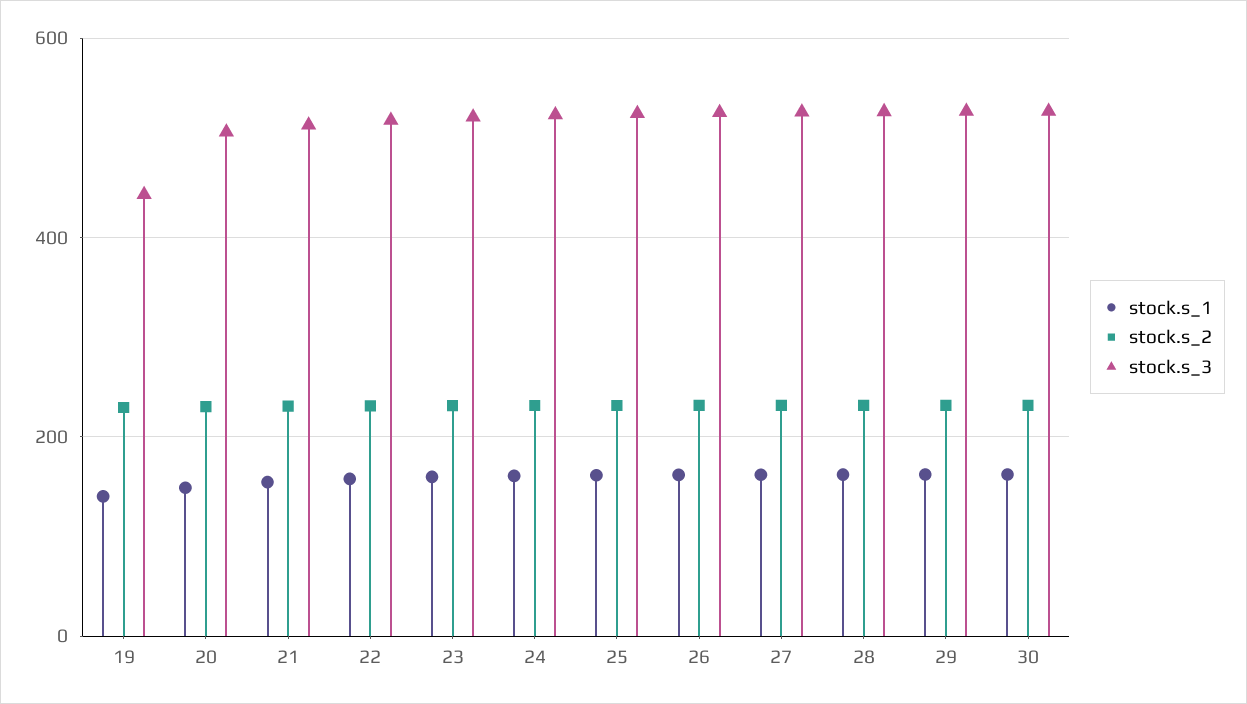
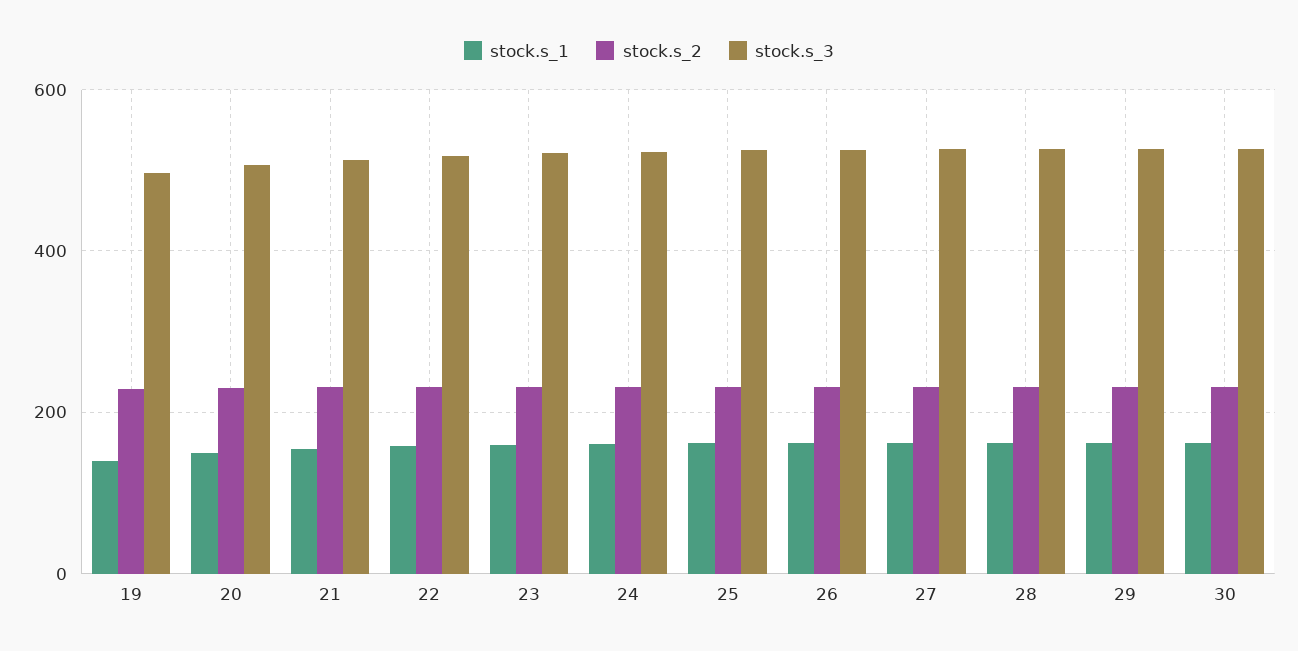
  {
    "stock.s_1": {
      "19": 140,
      "20": 140,
      "21": 160,
      "22": 160,
      "23": 160,
      "24": 160,
      "25": 160,
      "26": 160,
      "27": 160,
      "28": 160,
      "29": 160,
      "30": 160
    },
    "stock.s_2": {
      "19": 220,
      "20": 240,
      "21": 240,
      "22": 240,
      "23": 240,
      "24": 240,
      "25": 240,
      "26": 240,
      "27": 240,
      "28": 240,
      "29": 240,
      "30": 240
    },
    "stock.s_3": {
-     "19": 440,
+     "19": 500,
      "20": 500,
      "21": 520,
      "22": 520,
      "23": 520,
      "24": 520,
      "25": 520,
      "26": 520,
      "27": 520,
      "28": 520,
      "29": 520,
      "30": 520
    }
  }

